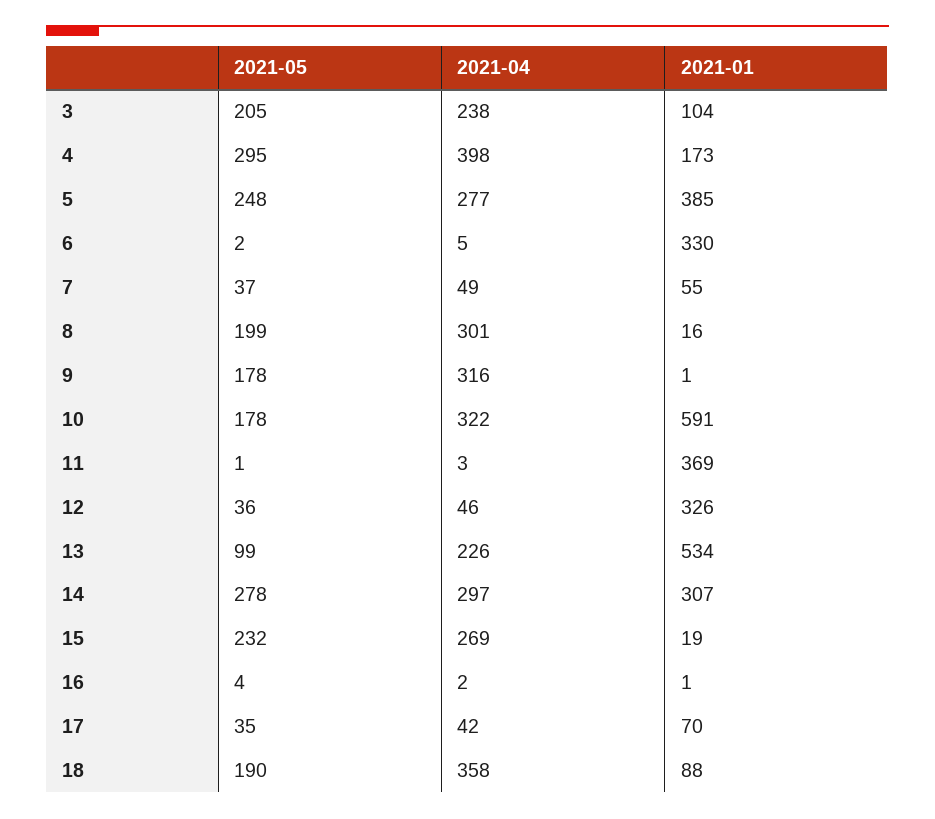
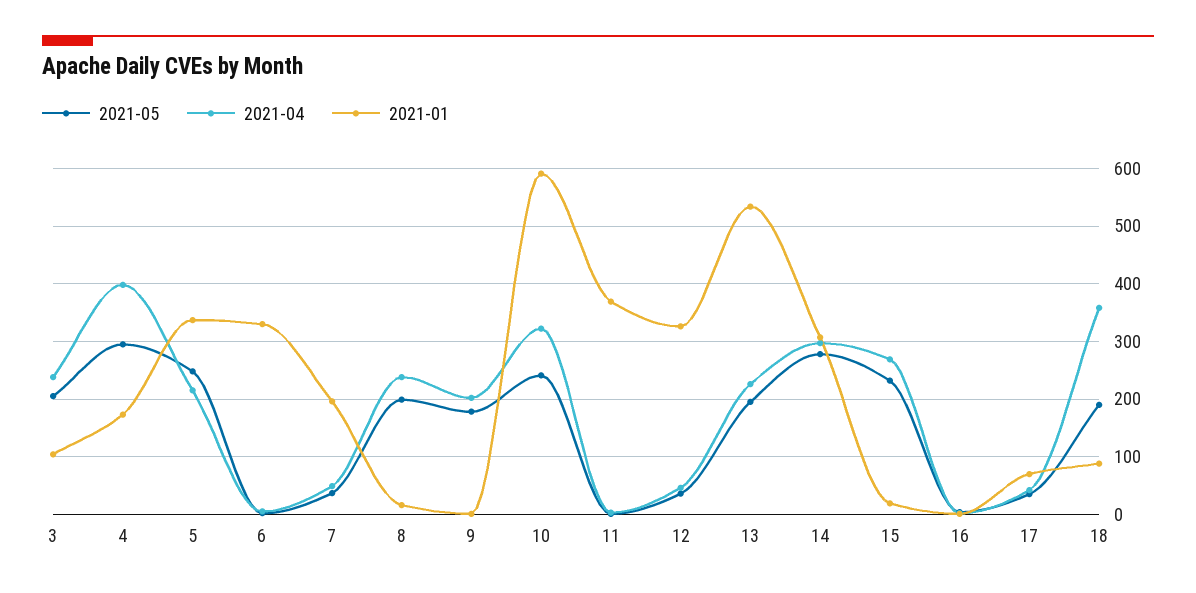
  {
    "2021-05": {
      "3": 205,
      "4": 295,
      "5": 248,
      "6": 2,
      "7": 37,
      "8": 199,
      "9": 178,
-     "10": 178,
+     "10": 240,
      "11": 1,
      "12": 36,
-     "13": 99,
+     "13": 200,
      "14": 278,
      "15": 232,
      "16": 4,
      "17": 35,
      "18": 190
    },
    "2021-04": {
      "3": 238,
      "4": 398,
-     "5": 277,
+     "5": 220,
      "6": 5,
      "7": 49,
-     "8": 301,
+     "8": 240,
-     "9": 316,
+     "9": 200,
      "10": 322,
      "11": 3,
      "12": 46,
      "13": 226,
      "14": 297,
      "15": 269,
      "16": 2,
      "17": 42,
      "18": 358
    },
    "2021-01": {
      "3": 104,
      "4": 173,
-     "5": 385,
+     "5": 340,
      "6": 330,
-     "7": 55,
+     "7": 200,
      "8": 16,
      "9": 1,
      "10": 591,
      "11": 369,
      "12": 326,
      "13": 534,
      "14": 307,
      "15": 19,
      "16": 1,
      "17": 70,
      "18": 88
    }
  }

